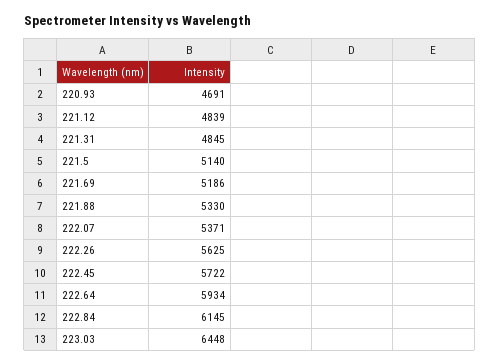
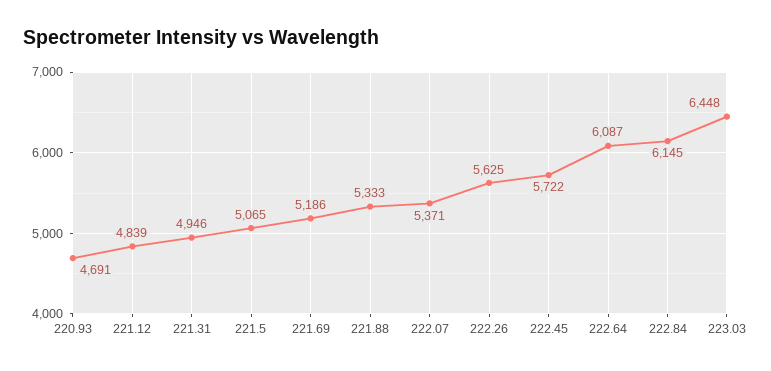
  {
    "220.93": 4691,
    "221.12": 4839,
-   "221.31": 4845,
+   "221.31": 4946,
-   "221.5": 5140,
+   "221.5": 5065,
    "221.69": 5186,
-   "221.88": 5330,
+   "221.88": 5333,
    "222.07": 5371,
    "222.26": 5625,
    "222.45": 5722,
-   "222.64": 5934,
+   "222.64": 6087,
    "222.84": 6145,
    "223.03": 6448
  }

